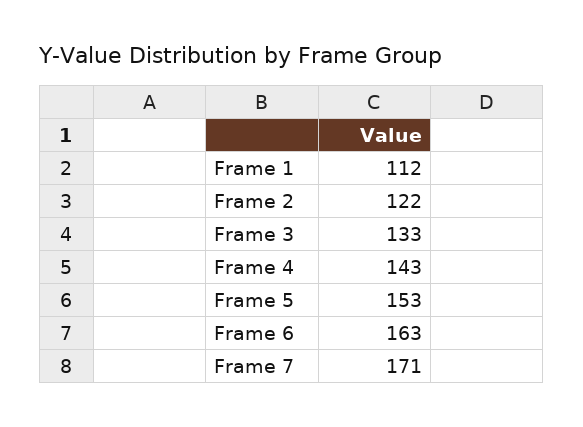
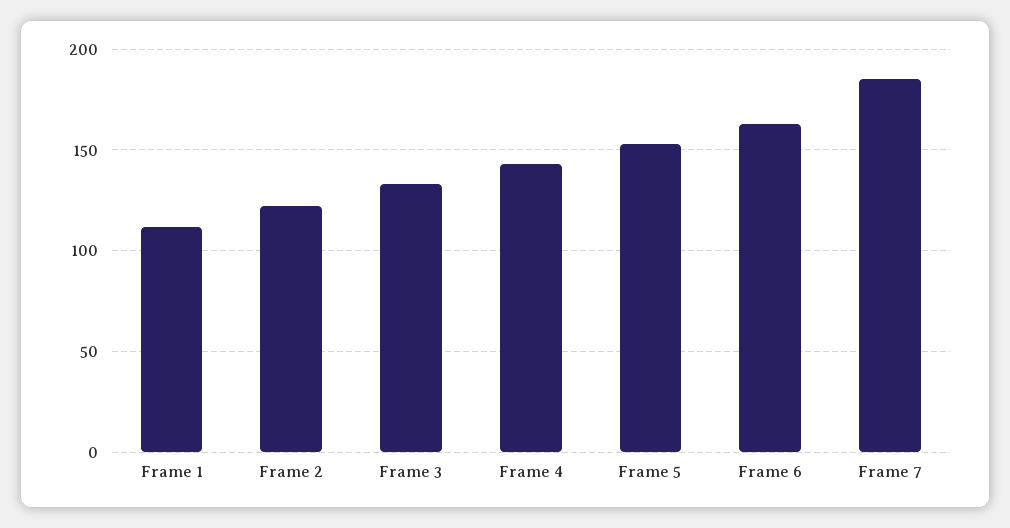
  {
    "Frame 1": 112,
    "Frame 2": 122,
    "Frame 3": 133,
    "Frame 4": 143,
    "Frame 5": 153,
    "Frame 6": 163,
-   "Frame 7": 171
+   "Frame 7": 185
  }

